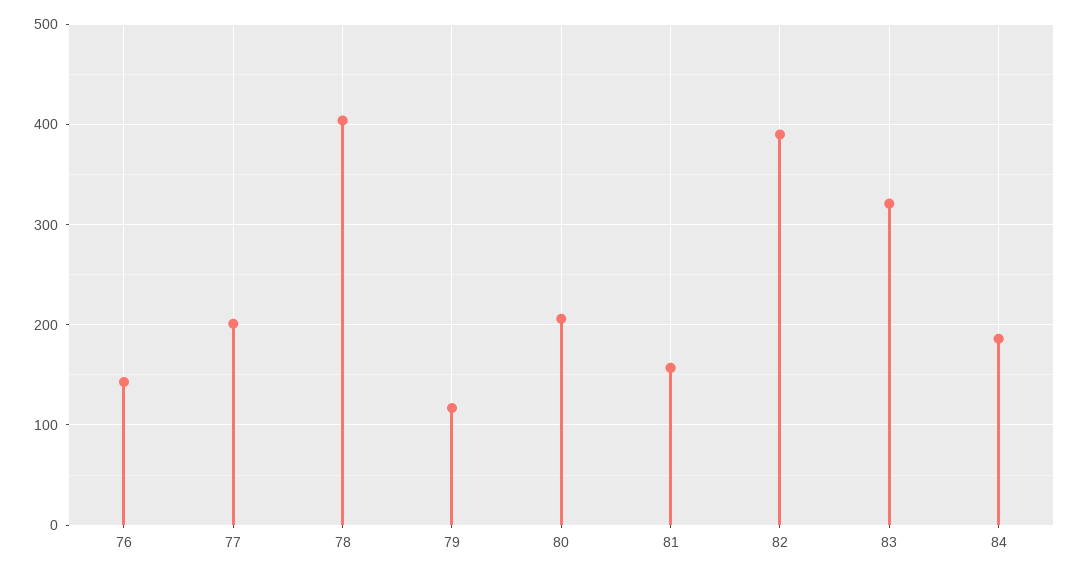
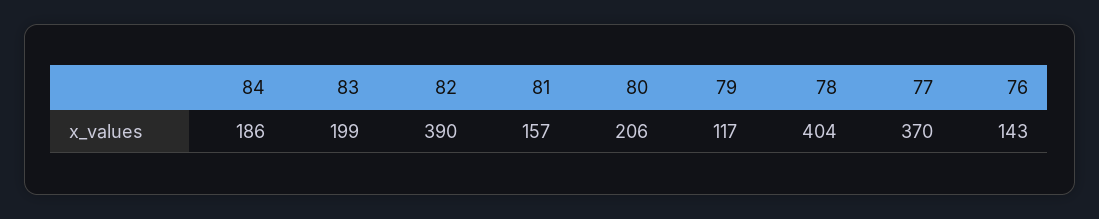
  {
    "76": 143,
-   "77": 200,
+   "77": 370,
    "78": 404,
    "79": 117,
    "80": 206,
    "81": 157,
    "82": 390,
-   "83": 320,
+   "83": 199,
    "84": 186
  }

